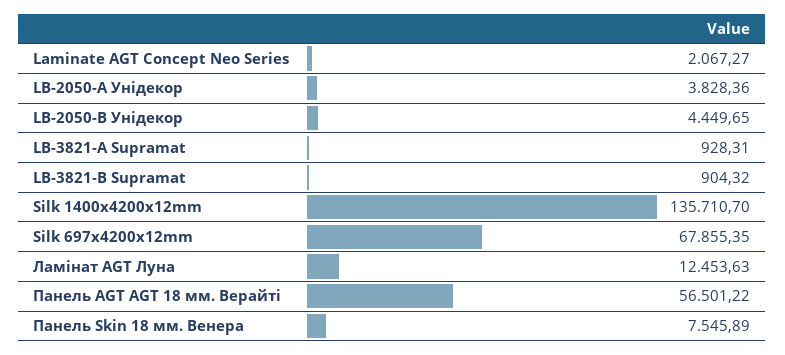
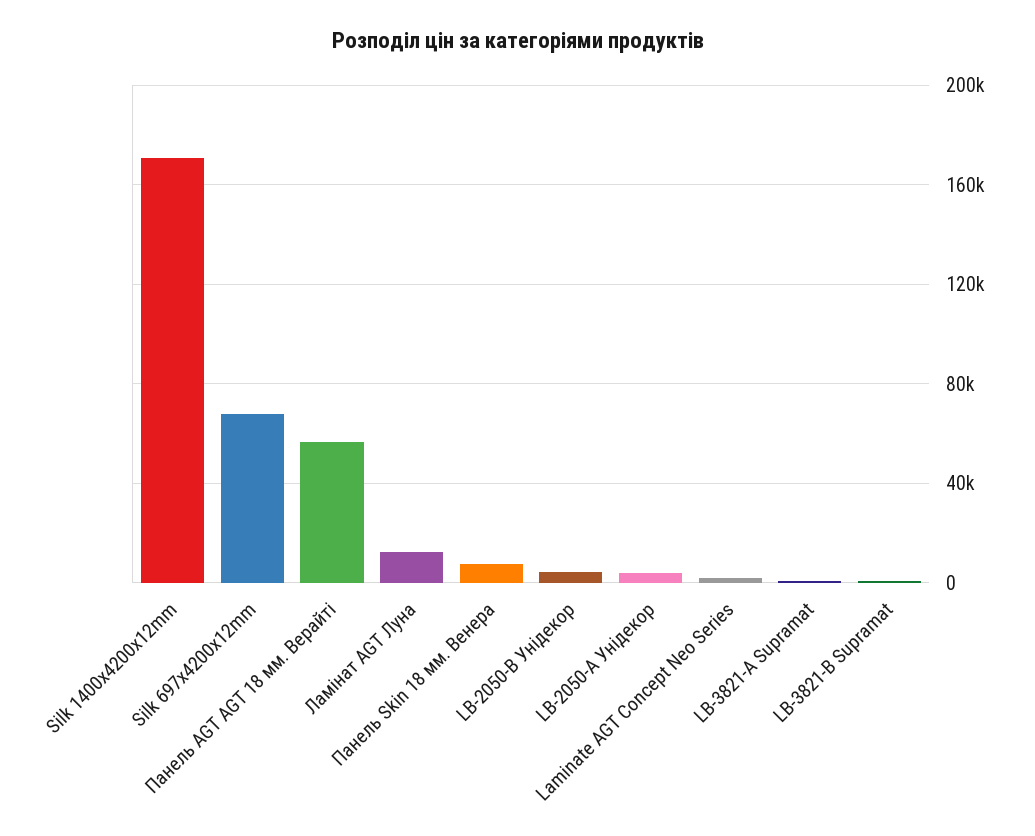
  {
    "Laminate AGT Concept Neo Series": 2067.27,
    "LB-2050-А Унідекор": 3828.36,
    "LB-2050-В Унідекор": 4449.65,
    "LB-3821-А Supramat": 928.31,
    "LB-3821-В Supramat": 904.32,
-   "Silk 1400x4200x12mm": 135710.7,
+   "Silk 1400x4200x12mm": 170000,
    "Silk 697x4200x12mm": 67855.35,
    "Ламінат AGT Луна": 12453.63,
    "Панель AGT AGT 18 мм. Верайті": 56501.22,
    "Панель Skin 18 мм. Венера": 7545.89
  }

